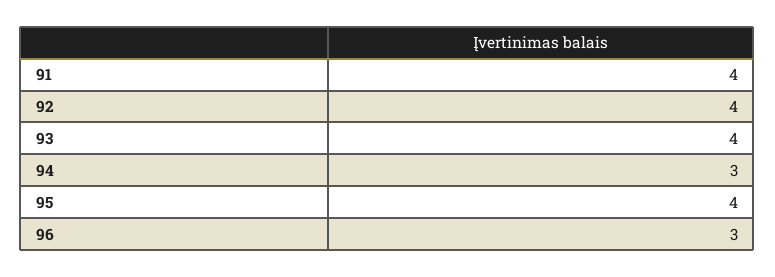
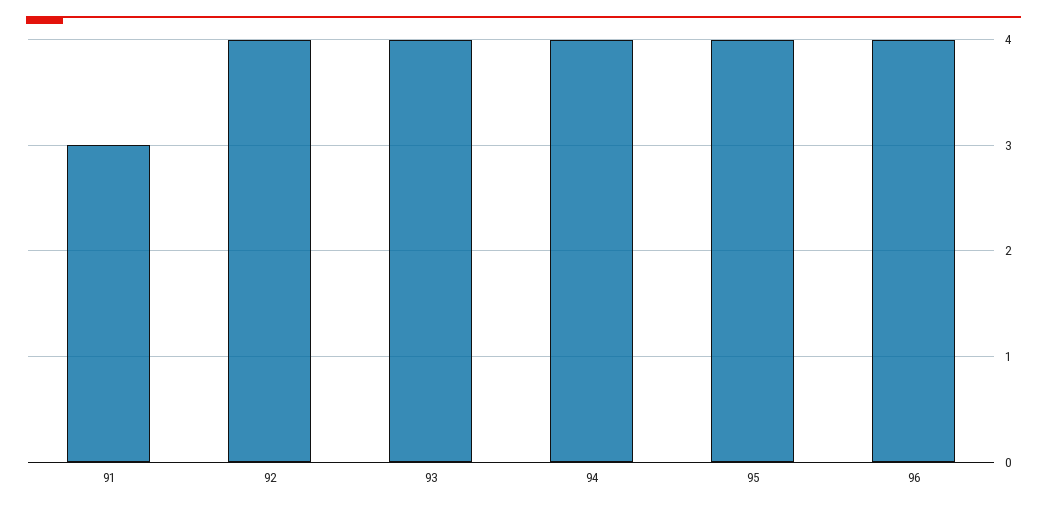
  {
-   "91": 4,
+   "91": 3,
    "92": 4,
    "93": 4,
-   "94": 3,
+   "94": 4,
    "95": 4,
-   "96": 3
+   "96": 4
  }

